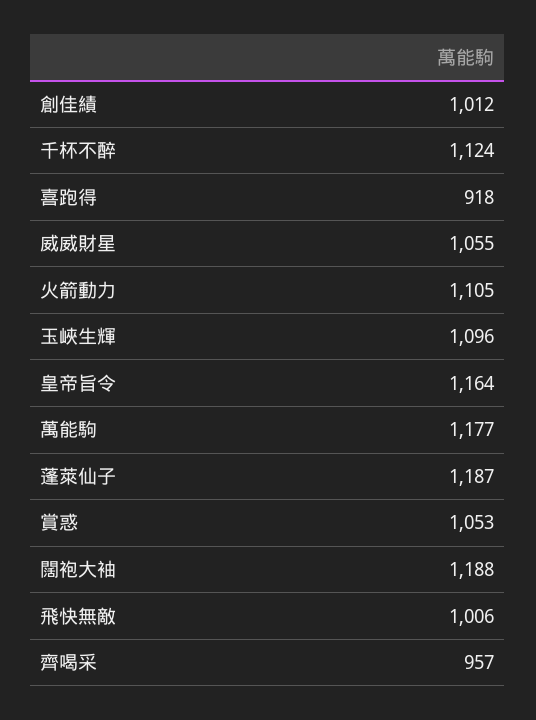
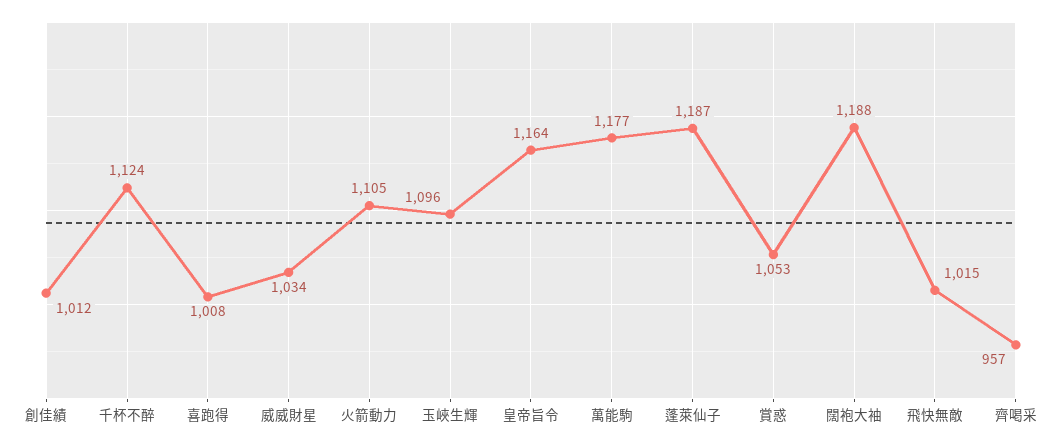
  {
    "創佳績": 1012,
    "千杯不醉": 1124,
-   "喜跑得": 918,
+   "喜跑得": 1008,
-   "威威財星": 1055,
+   "威威財星": 1034,
    "火箭動力": 1105,
    "玉峽生輝": 1096,
    "皇帝旨令": 1164,
    "萬能駒": 1177,
    "蓬萊仙子": 1187,
    "賞惑": 1053,
    "闊袍大袖": 1188,
-   "飛快無敵": 1006,
+   "飛快無敵": 1015,
    "齊喝采": 957
  }

